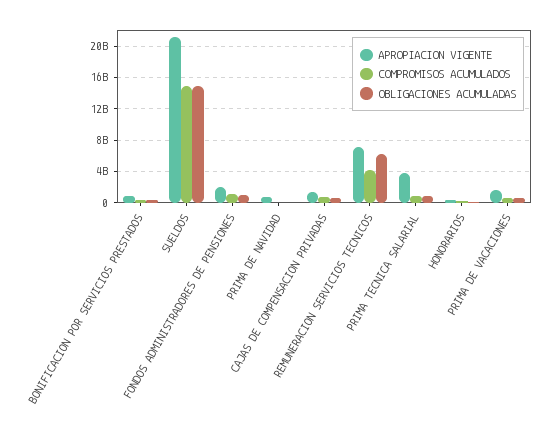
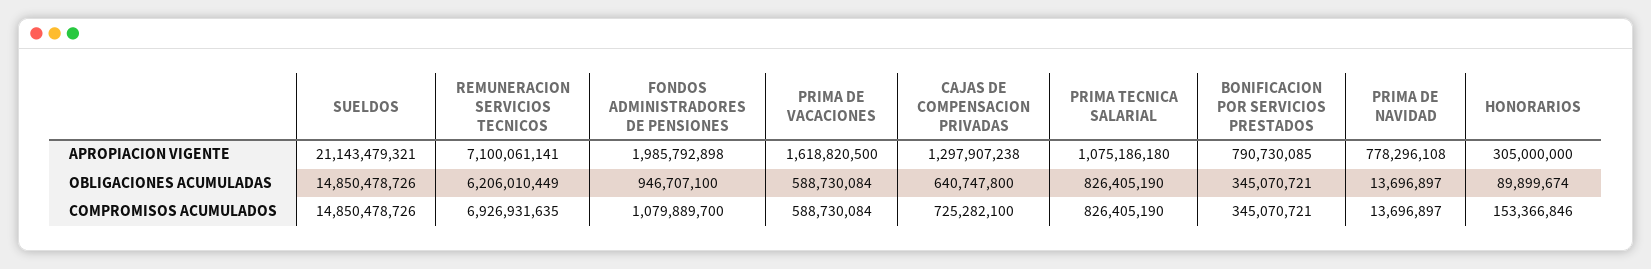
  {
    "APROPIACION VIGENTE": {
      "BONIFICACION POR SERVICIOS PRESTADOS": 790730085,
      "SUELDOS": 21143479321,
      "FONDOS ADMINISTRADORES DE PENSIONES": 1985792898,
      "PRIMA DE NAVIDAD": 778296108,
      "CAJAS DE COMPENSACION PRIVADAS": 1297907238,
      "REMUNERACION SERVICIOS TECNICOS": 7100061141,
-     "PRIMA TECNICA SALARIAL": 4000000000,
+     "PRIMA TECNICA SALARIAL": 1075186180,
      "HONORARIOS": 305000000,
      "PRIMA DE VACACIONES": 1618820500
    },
    "COMPROMISOS ACUMULADOS": {
      "BONIFICACION POR SERVICIOS PRESTADOS": 345070721,
      "SUELDOS": 14850478726,
      "FONDOS ADMINISTRADORES DE PENSIONES": 1079889700,
      "PRIMA DE NAVIDAD": 13696897,
      "CAJAS DE COMPENSACION PRIVADAS": 725282100,
-     "REMUNERACION SERVICIOS TECNICOS": 4000000000,
+     "REMUNERACION SERVICIOS TECNICOS": 6926931635,
      "PRIMA TECNICA SALARIAL": 826405190,
      "HONORARIOS": 153366846,
      "PRIMA DE VACACIONES": 588730084
    },
    "OBLIGACIONES ACUMULADAS": {
      "BONIFICACION POR SERVICIOS PRESTADOS": 345070721,
      "SUELDOS": 14850478726,
      "FONDOS ADMINISTRADORES DE PENSIONES": 946707100,
      "PRIMA DE NAVIDAD": 13696897,
      "CAJAS DE COMPENSACION PRIVADAS": 640747800,
      "REMUNERACION SERVICIOS TECNICOS": 6206010449,
      "PRIMA TECNICA SALARIAL": 826405190,
      "HONORARIOS": 89899674,
      "PRIMA DE VACACIONES": 588730084
    }
  }

